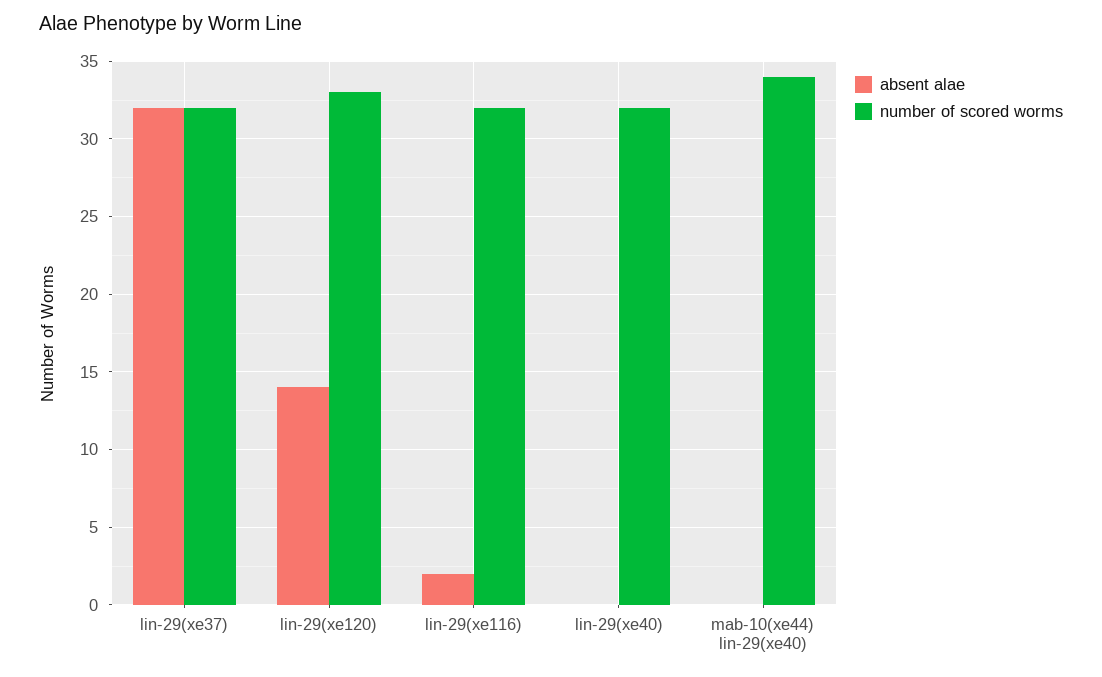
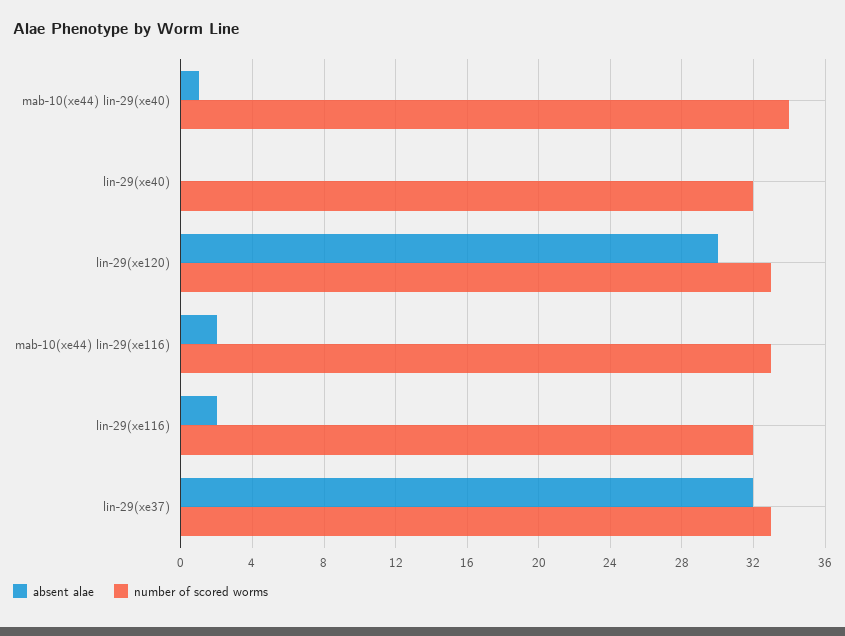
  {
    "absent alae": {
      "lin-29(xe37)": 32,
-     "lin-29(xe120)": 14,
+     "lin-29(xe120)": 30,
      "lin-29(xe116)": 2,
      "lin-29(xe40)": 0,
-     "mab-10(xe44) lin-29(xe40)": 0
+     "mab-10(xe44) lin-29(xe40)": 1,
+     "mab-10(xe44) lin-29(xe116)": 2
    },
    "number of scored worms": {
-     "lin-29(xe37)": 32,
+     "lin-29(xe37)": 33,
      "lin-29(xe120)": 33,
      "lin-29(xe116)": 32,
      "lin-29(xe40)": 32,
-     "mab-10(xe44) lin-29(xe40)": 34
+     "mab-10(xe44) lin-29(xe40)": 34,
+     "mab-10(xe44) lin-29(xe116)": 33
    }
  }

